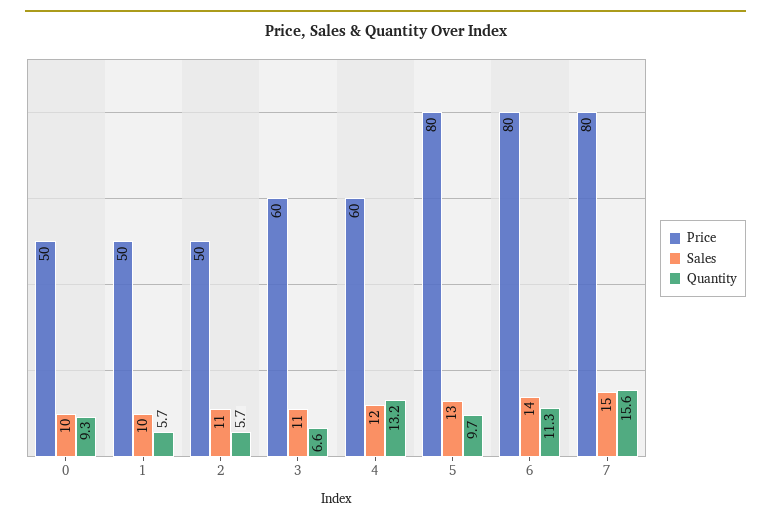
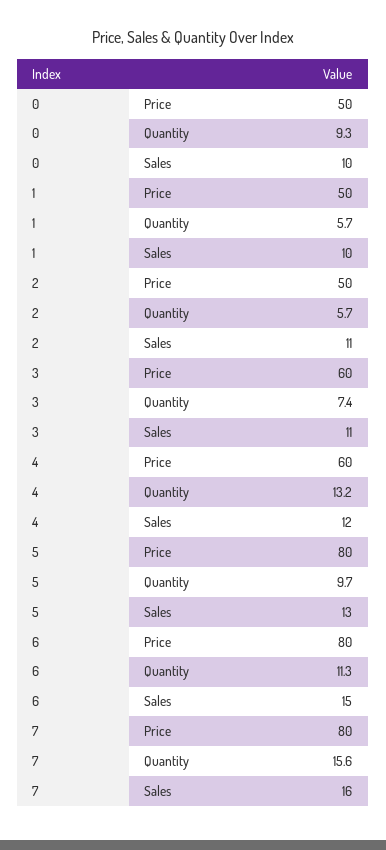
  {
    "Price": {
      "0": 50,
      "1": 50,
      "2": 50,
      "3": 60,
      "4": 60,
      "5": 80,
      "6": 80,
      "7": 80
    },
    "Sales": {
      "0": 10,
      "1": 10,
      "2": 11,
      "3": 11,
      "4": 12,
      "5": 13,
-     "6": 14,
+     "6": 15,
-     "7": 15
+     "7": 16
    },
    "Quantity": {
      "0": 9.3,
      "1": 5.7,
      "2": 5.7,
-     "3": 6.6,
+     "3": 7.4,
      "4": 13.2,
      "5": 9.7,
      "6": 11.3,
      "7": 15.6
    }
  }

